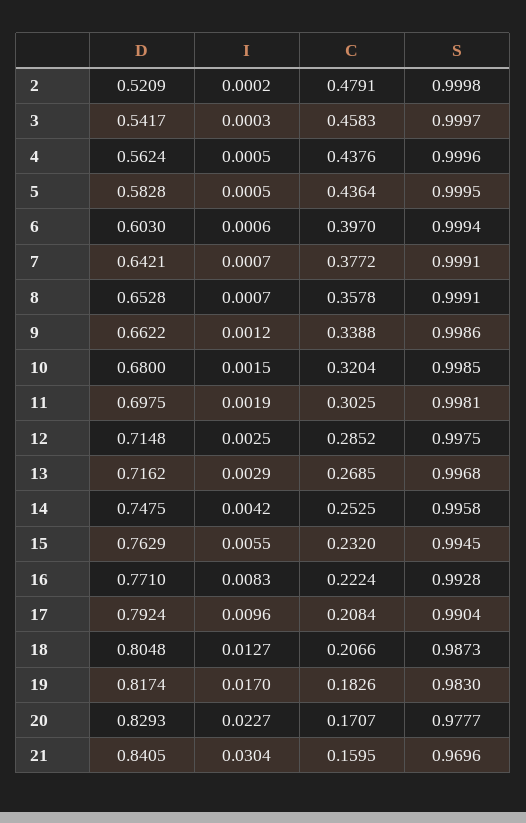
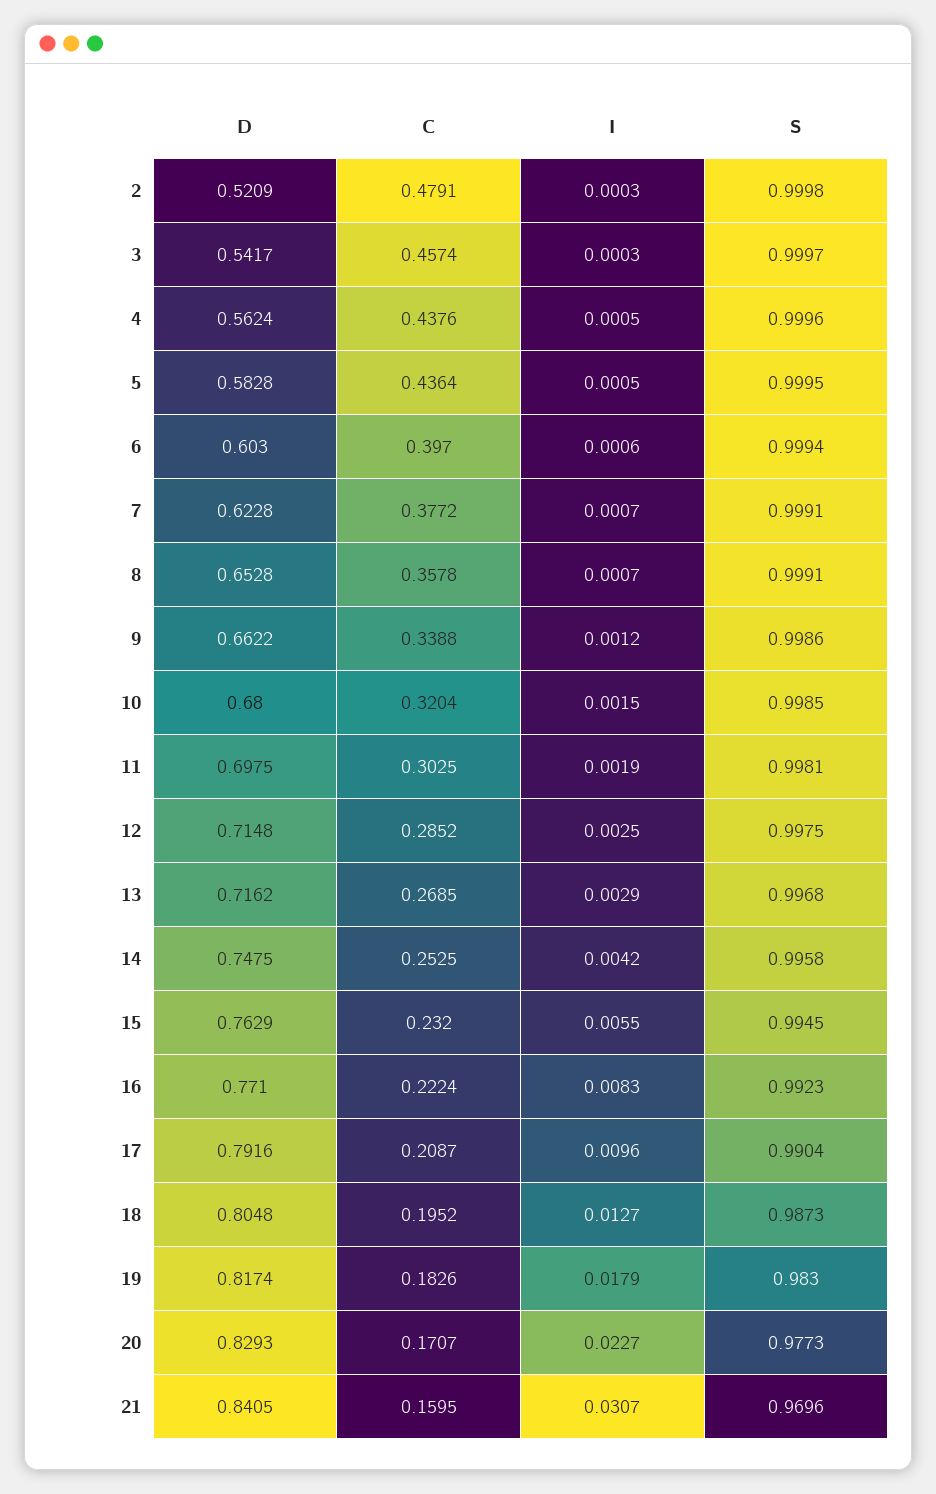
  {
    "D": {
      "2": 0.5209,
      "3": 0.5417,
      "4": 0.5624,
      "5": 0.5828,
      "6": 0.603,
-     "7": 0.6421,
+     "7": 0.6228,
      "8": 0.6528,
      "9": 0.6622,
      "10": 0.68,
      "11": 0.6975,
      "12": 0.7148,
      "13": 0.7162,
      "14": 0.7475,
      "15": 0.7629,
      "16": 0.771,
-     "17": 0.7924,
+     "17": 0.7916,
      "18": 0.8048,
      "19": 0.8174,
      "20": 0.8293,
      "21": 0.8405
    },
    "I": {
-     "2": 0.0002,
+     "2": 0.0003,
      "3": 0.0003,
      "4": 0.0005,
      "5": 0.0005,
      "6": 0.0006,
      "7": 0.0007,
      "8": 0.0007,
      "9": 0.0012,
      "10": 0.0015,
      "11": 0.0019,
      "12": 0.0025,
      "13": 0.0029,
      "14": 0.0042,
      "15": 0.0055,
      "16": 0.0083,
      "17": 0.0096,
      "18": 0.0127,
-     "19": 0.017,
+     "19": 0.0179,
      "20": 0.0227,
-     "21": 0.0304
+     "21": 0.0307
    },
    "C": {
      "2": 0.4791,
-     "3": 0.4583,
+     "3": 0.4574,
      "4": 0.4376,
      "5": 0.4364,
      "6": 0.397,
      "7": 0.3772,
      "8": 0.3578,
      "9": 0.3388,
      "10": 0.3204,
      "11": 0.3025,
      "12": 0.2852,
      "13": 0.2685,
      "14": 0.2525,
      "15": 0.232,
      "16": 0.2224,
-     "17": 0.2084,
+     "17": 0.2087,
-     "18": 0.2066,
+     "18": 0.1952,
      "19": 0.1826,
      "20": 0.1707,
      "21": 0.1595
    },
    "S": {
      "2": 0.9998,
      "3": 0.9997,
      "4": 0.9996,
      "5": 0.9995,
      "6": 0.9994,
      "7": 0.9991,
      "8": 0.9991,
      "9": 0.9986,
      "10": 0.9985,
      "11": 0.9981,
      "12": 0.9975,
      "13": 0.9968,
      "14": 0.9958,
      "15": 0.9945,
-     "16": 0.9928,
+     "16": 0.9923,
      "17": 0.9904,
      "18": 0.9873,
      "19": 0.983,
-     "20": 0.9777,
+     "20": 0.9773,
      "21": 0.9696
    }
  }

